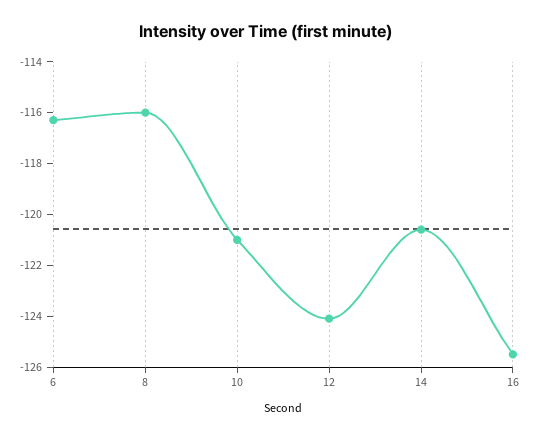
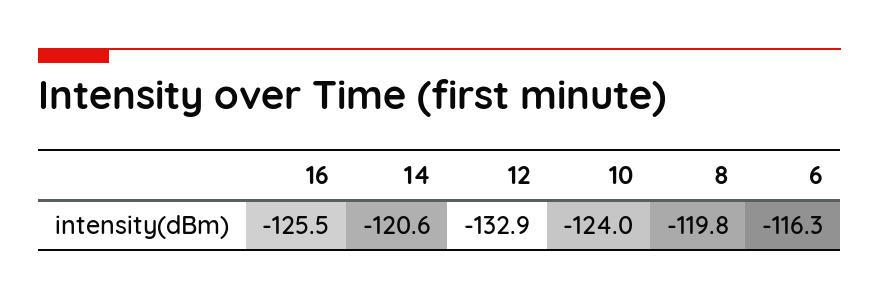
  {
    "6": -116.3,
-   "8": -116,
+   "8": -119.8,
-   "10": -121,
+   "10": -124,
-   "12": -124,
+   "12": -132.9,
    "14": -120.6,
    "16": -125.5
  }

